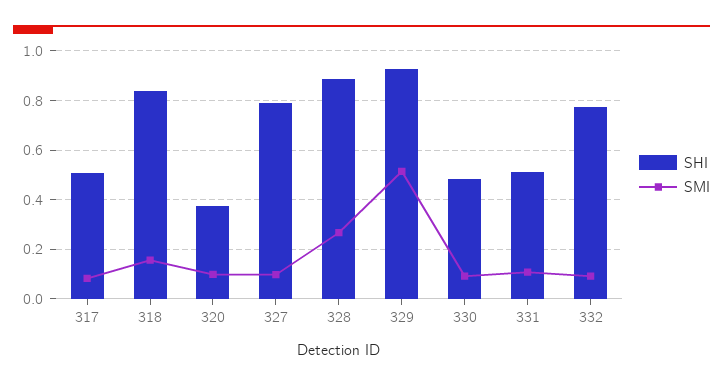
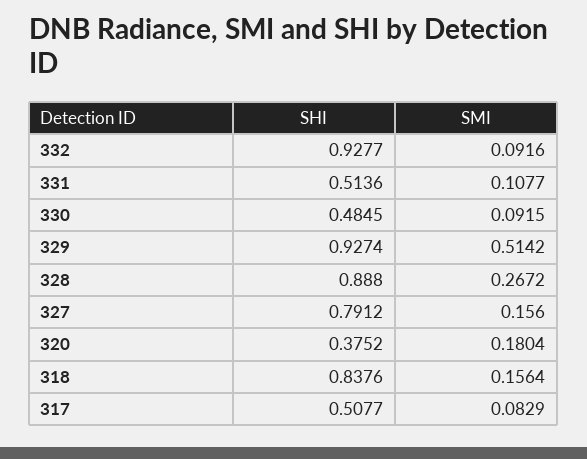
  {
    "SHI": {
      "317": 0.5077,
      "318": 0.8376,
      "320": 0.3752,
      "327": 0.7912,
      "328": 0.888,
      "329": 0.9274,
      "330": 0.4845,
      "331": 0.5136,
-     "332": 0.775
+     "332": 0.9277
    },
    "SMI": {
      "317": 0.0829,
      "318": 0.1564,
-     "320": 0.1,
+     "320": 0.1804,
-     "327": 0.1,
+     "327": 0.156,
      "328": 0.2672,
      "329": 0.5142,
      "330": 0.0915,
      "331": 0.1077,
      "332": 0.0916
    }
  }

